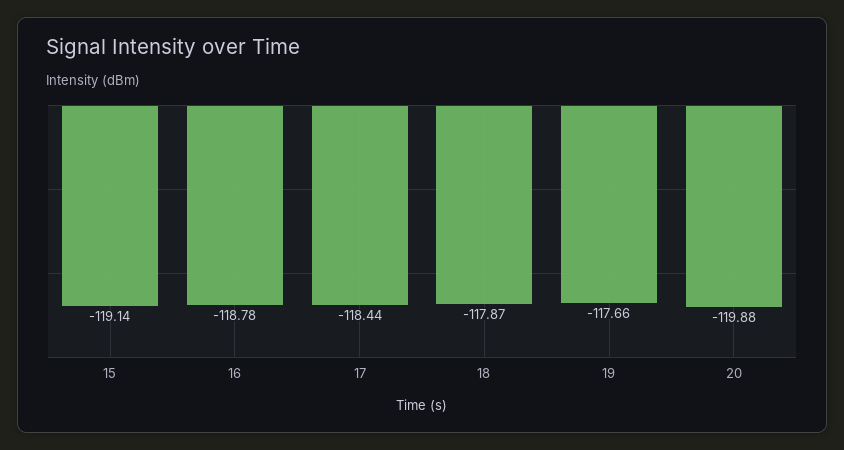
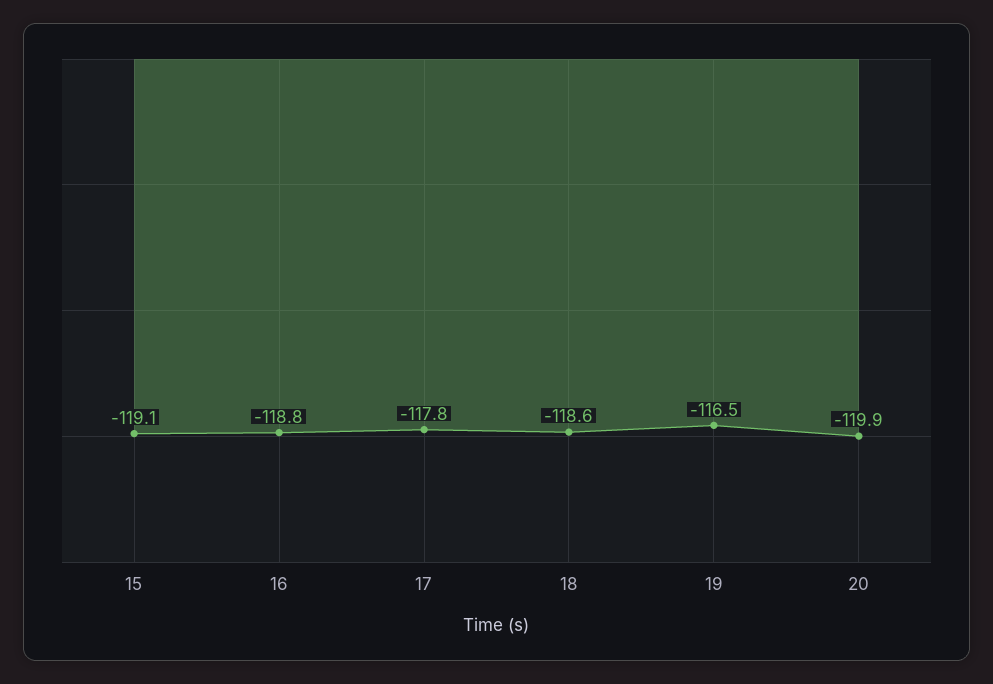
  {
    "15": -119.14,
    "16": -118.78,
-   "17": -118.44,
+   "17": -117.8,
-   "18": -117.87,
+   "18": -118.6,
-   "19": -117.66,
+   "19": -116.5,
    "20": -119.88
  }

